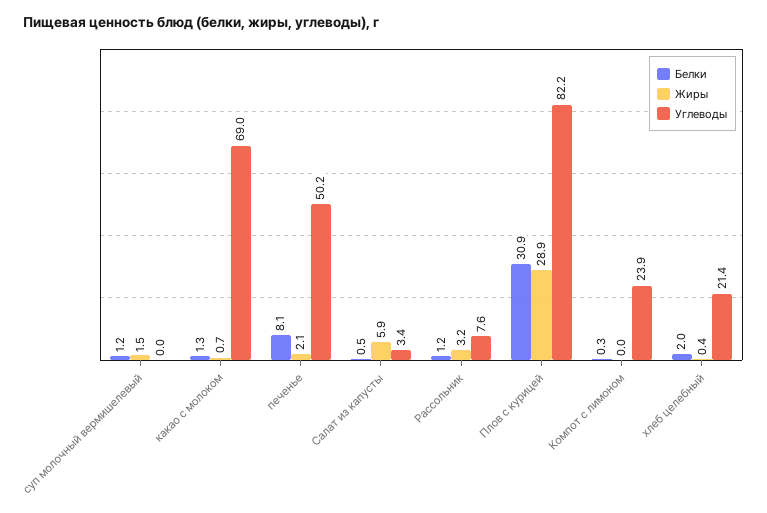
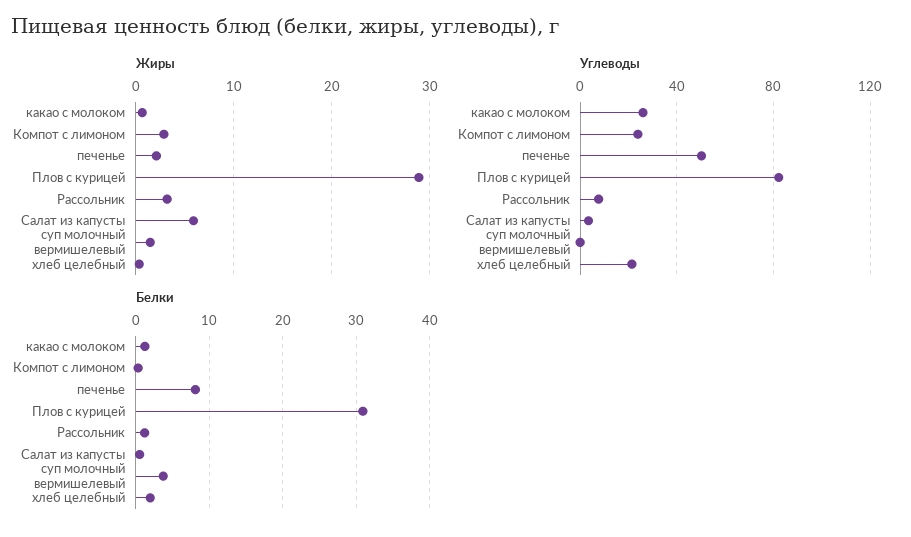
  {
    "Белки": {
-     "суп молочный вермишелевый": 1.2,
+     "суп молочный вермишелевый": 4,
      "какао с молоком": 1.3,
      "печенье": 8.1,
      "Салат из капусты": 0.5,
      "Рассольник": 1.2,
      "Плов с курицей": 30.9,
      "Компот с лимоном": 0.3,
      "хлеб целебный": 2
    },
    "Жиры": {
      "суп молочный вермишелевый": 1.5,
      "какао с молоком": 0.7,
      "печенье": 2.1,
      "Салат из капусты": 5.9,
      "Рассольник": 3.2,
      "Плов с курицей": 28.9,
-     "Компот с лимоном": 0,
+     "Компот с лимоном": 3,
      "хлеб целебный": 0.4
    },
    "Углеводы": {
      "суп молочный вермишелевый": 0,
-     "какао с молоком": 69,
+     "какао с молоком": 25,
      "печенье": 50.2,
      "Салат из капусты": 3.4,
      "Рассольник": 7.6,
      "Плов с курицей": 82.2,
      "Компот с лимоном": 23.9,
      "хлеб целебный": 21.4
    }
  }

